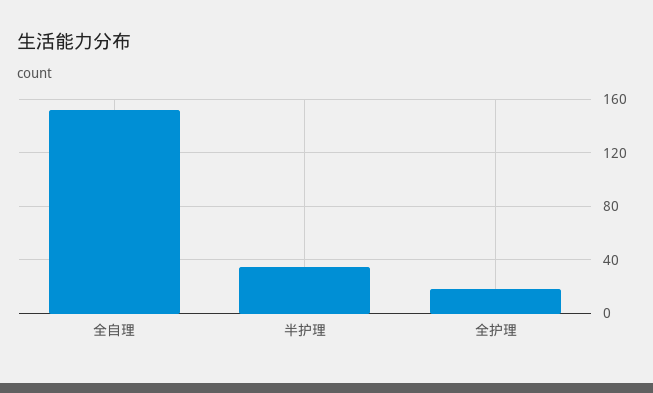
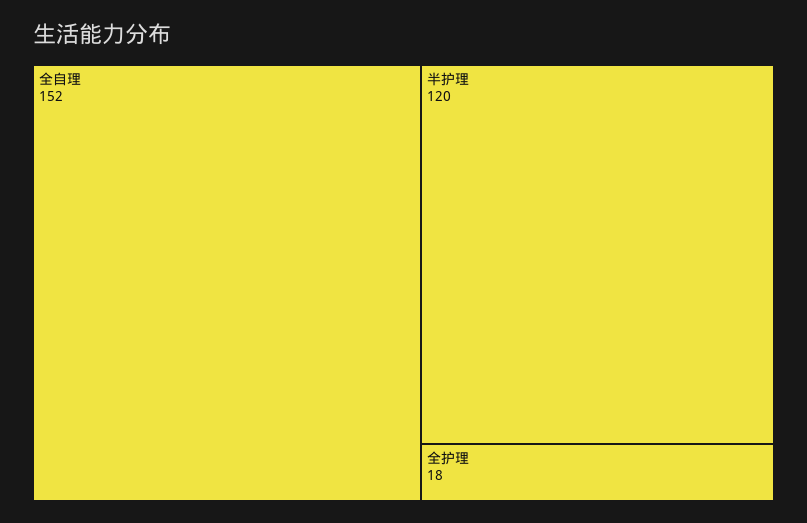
  {
    "全自理": 152,
-   "半护理": 35,
+   "半护理": 120,
    "全护理": 18
  }

